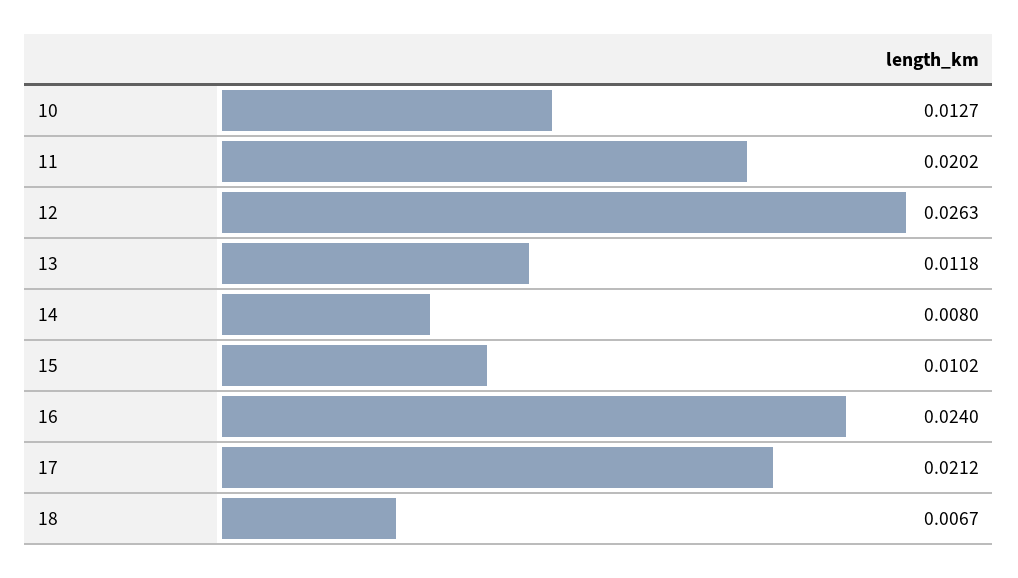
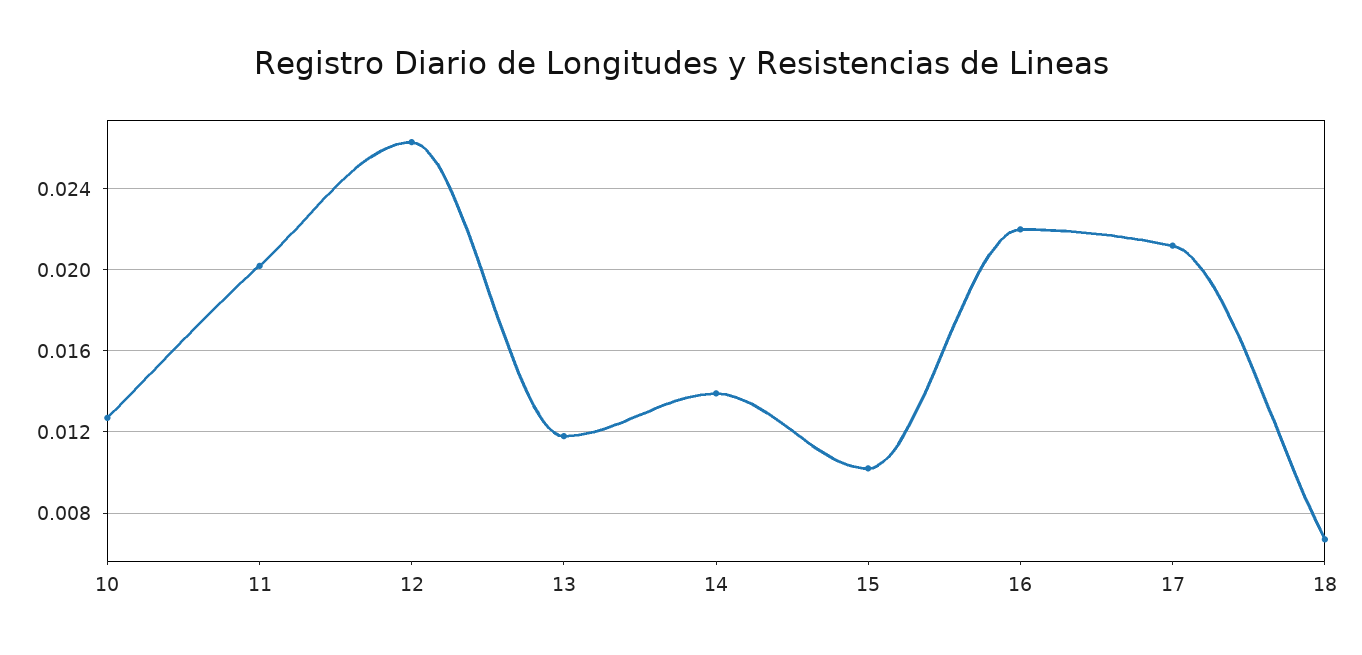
  {
    "10": 0.0127,
    "11": 0.0202,
    "12": 0.0263,
    "13": 0.0118,
-   "14": 0.008,
+   "14": 0.014,
    "15": 0.0102,
-   "16": 0.024,
+   "16": 0.022,
    "17": 0.0212,
    "18": 0.0067
  }

